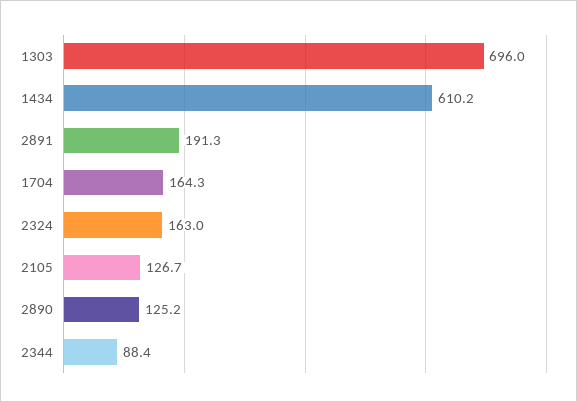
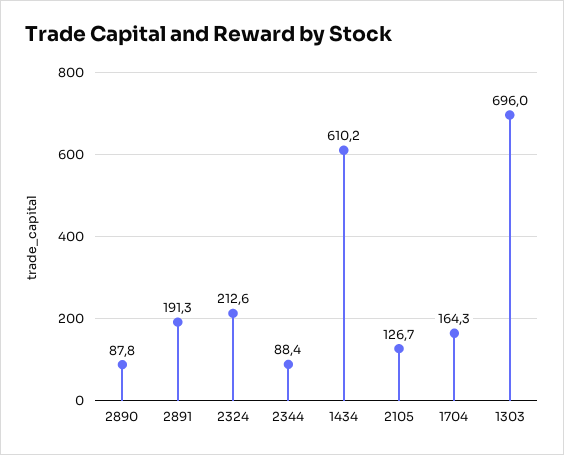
  {
    "1303": 696,
    "1434": 610.2,
    "2891": 191.3,
    "1704": 164.3,
-   "2324": 163,
+   "2324": 212.6,
    "2105": 126.7,
-   "2890": 125.2,
+   "2890": 87.8,
    "2344": 88.4
  }

